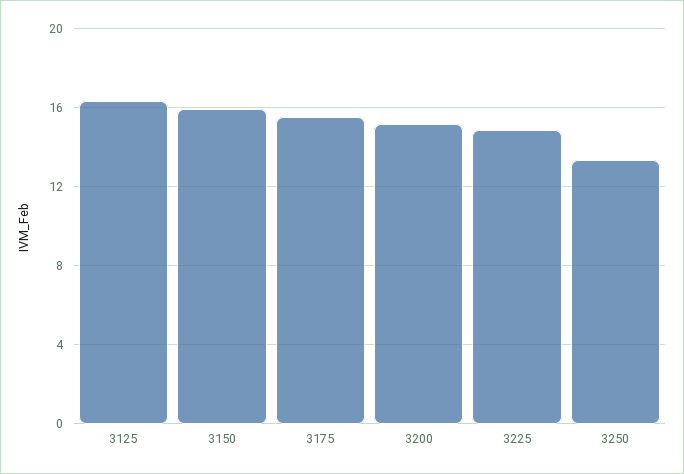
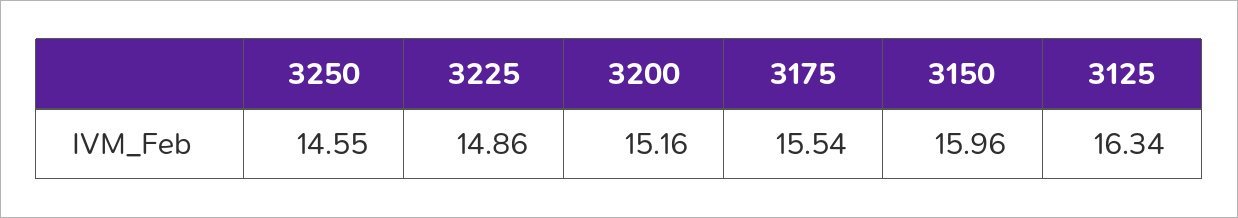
  {
    "3125": 16.34,
    "3150": 15.96,
    "3175": 15.54,
    "3200": 15.16,
    "3225": 14.86,
-   "3250": 13.5
+   "3250": 14.55
  }

